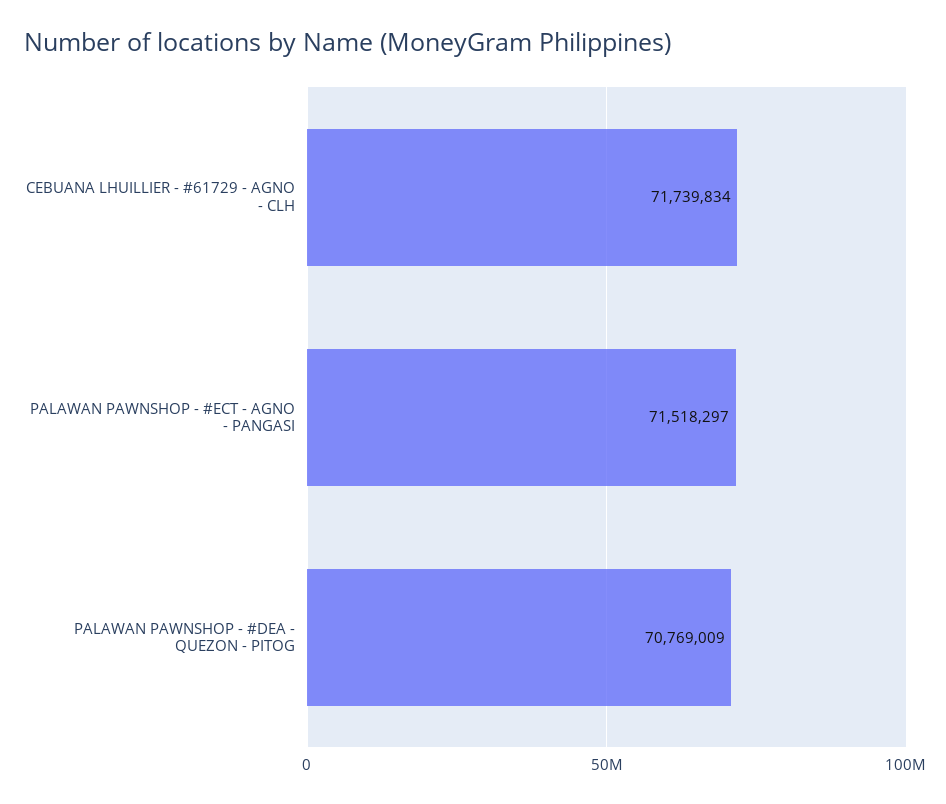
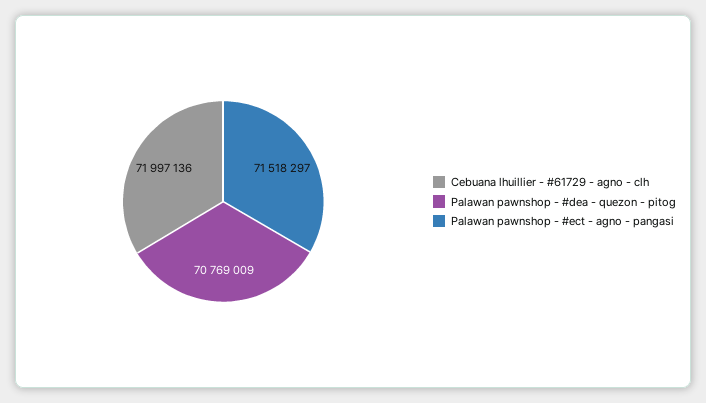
  {
-   "CEBUANA LHUILLIER - #61729 - AGNO - CLH": 71739834,
+   "CEBUANA LHUILLIER - #61729 - AGNO - CLH": 71997136,
    "PALAWAN PAWNSHOP - #ECT - AGNO - PANGASI": 71518297,
    "PALAWAN PAWNSHOP - #DEA - QUEZON - PITOG": 70769009
  }

